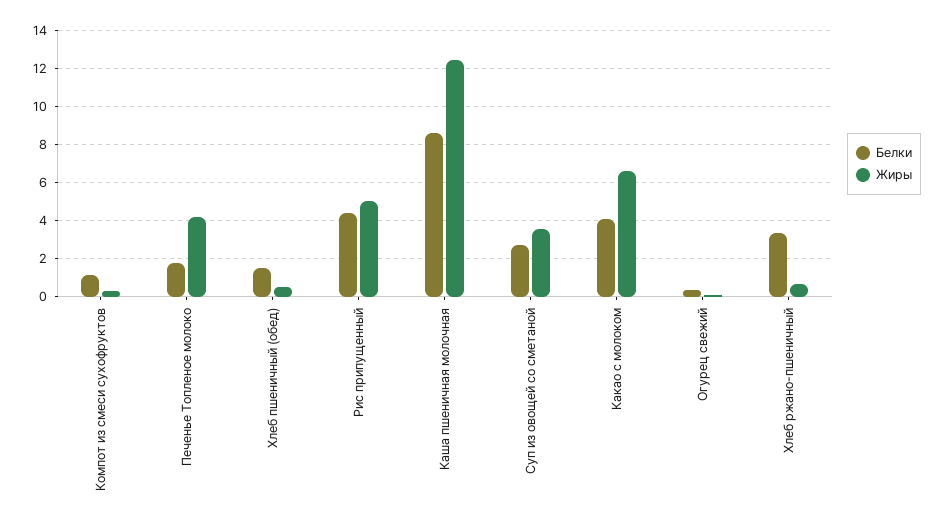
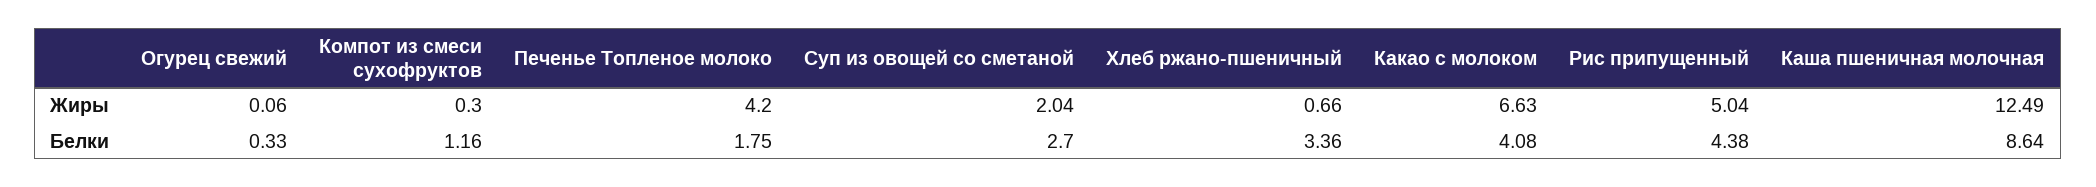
  {
    "Белки": {
      "Компот из смеси сухофруктов": 1.16,
      "Печенье Топленое молоко": 1.75,
-     "Хлеб пшеничный (обед)": 1.5,
      "Рис припущенный": 4.38,
      "Каша пшеничная молочная": 8.64,
      "Суп из овощей со сметаной": 2.7,
      "Какао с молоком": 4.08,
      "Огурец свежий": 0.33,
      "Хлеб ржано-пшеничный": 3.36
    },
    "Жиры": {
      "Компот из смеси сухофруктов": 0.3,
      "Печенье Топленое молоко": 4.2,
-     "Хлеб пшеничный (обед)": 0.5,
      "Рис припущенный": 5.04,
      "Каша пшеничная молочная": 12.49,
-     "Суп из овощей со сметаной": 3.5,
+     "Суп из овощей со сметаной": 2.04,
      "Какао с молоком": 6.63,
      "Огурец свежий": 0.06,
      "Хлеб ржано-пшеничный": 0.66
    }
  }

